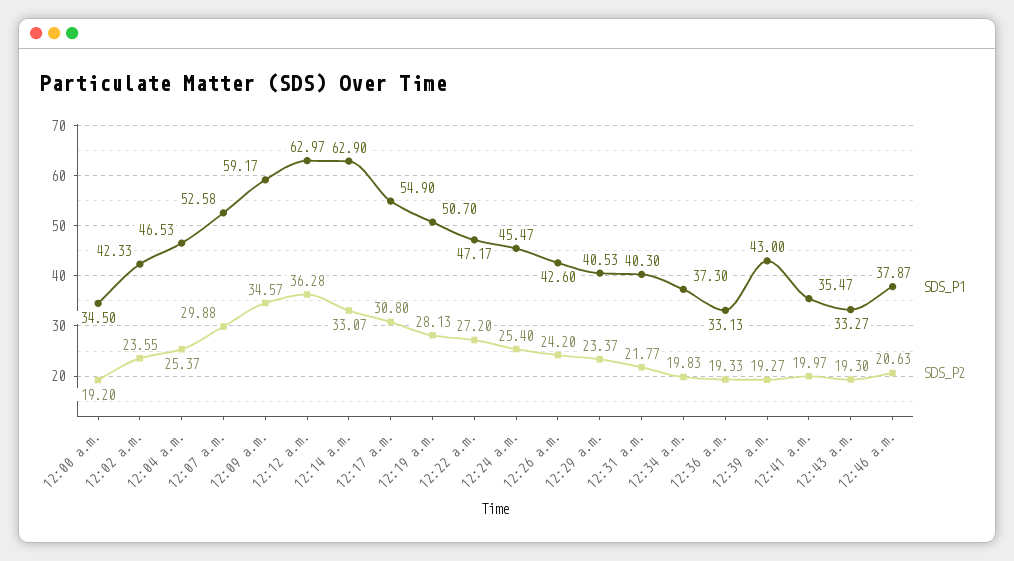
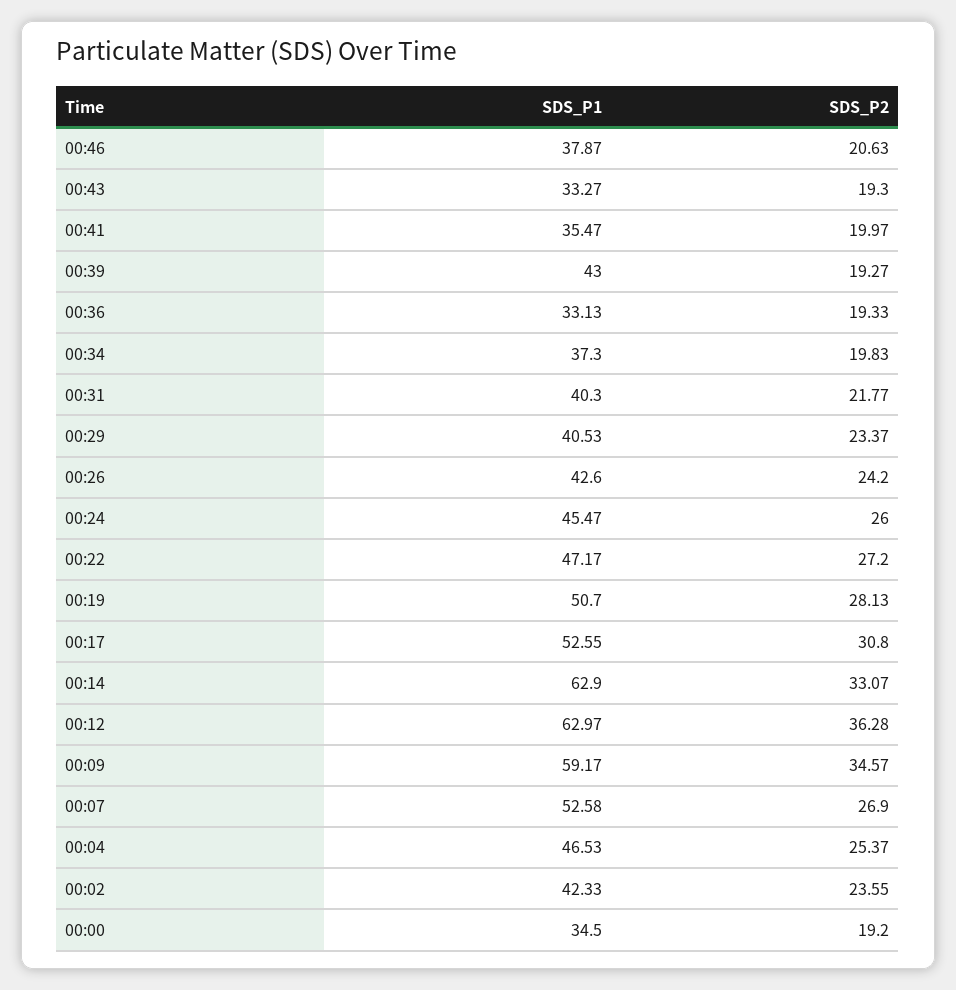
  {
    "SDS_P1": {
      "12:00 a.m.": 34.5,
      "12:02 a.m.": 42.33,
      "12:04 a.m.": 46.53,
      "12:07 a.m.": 52.58,
      "12:09 a.m.": 59.17,
      "12:12 a.m.": 62.97,
      "12:14 a.m.": 62.9,
-     "12:17 a.m.": 54.9,
+     "12:17 a.m.": 52.55,
      "12:19 a.m.": 50.7,
      "12:22 a.m.": 47.17,
      "12:24 a.m.": 45.47,
      "12:26 a.m.": 42.6,
      "12:29 a.m.": 40.53,
      "12:31 a.m.": 40.3,
      "12:34 a.m.": 37.3,
      "12:36 a.m.": 33.13,
      "12:39 a.m.": 43,
      "12:41 a.m.": 35.47,
      "12:43 a.m.": 33.27,
      "12:46 a.m.": 37.87
    },
    "SDS_P2": {
      "12:00 a.m.": 19.2,
      "12:02 a.m.": 23.55,
      "12:04 a.m.": 25.37,
-     "12:07 a.m.": 29.88,
+     "12:07 a.m.": 26.9,
      "12:09 a.m.": 34.57,
      "12:12 a.m.": 36.28,
      "12:14 a.m.": 33.07,
      "12:17 a.m.": 30.8,
      "12:19 a.m.": 28.13,
      "12:22 a.m.": 27.2,
-     "12:24 a.m.": 25.4,
+     "12:24 a.m.": 26,
      "12:26 a.m.": 24.2,
      "12:29 a.m.": 23.37,
      "12:31 a.m.": 21.77,
      "12:34 a.m.": 19.83,
      "12:36 a.m.": 19.33,
      "12:39 a.m.": 19.27,
      "12:41 a.m.": 19.97,
      "12:43 a.m.": 19.3,
      "12:46 a.m.": 20.63
    }
  }

